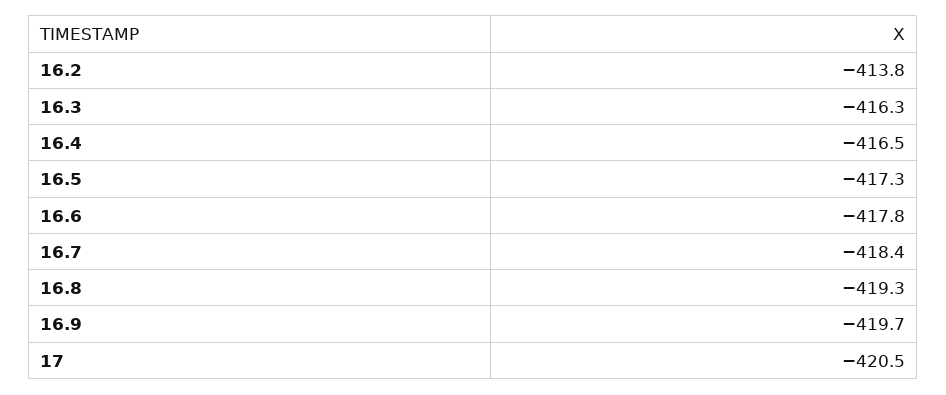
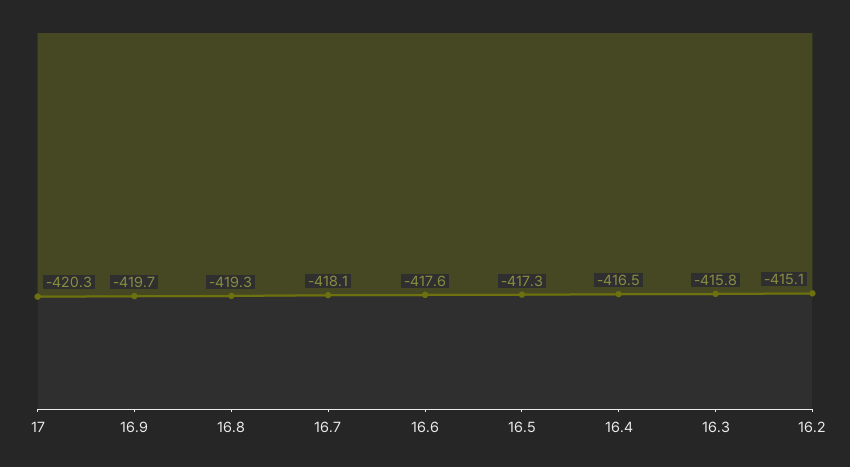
  {
-   "16.2": -413.8,
+   "16.2": -415.1,
-   "16.3": -416.3,
+   "16.3": -415.8,
    "16.4": -416.5,
    "16.5": -417.3,
-   "16.6": -417.8,
+   "16.6": -417.6,
-   "16.7": -418.4,
+   "16.7": -418.1,
    "16.8": -419.3,
    "16.9": -419.7,
-   "17": -420.5
+   "17": -420.3
  }

